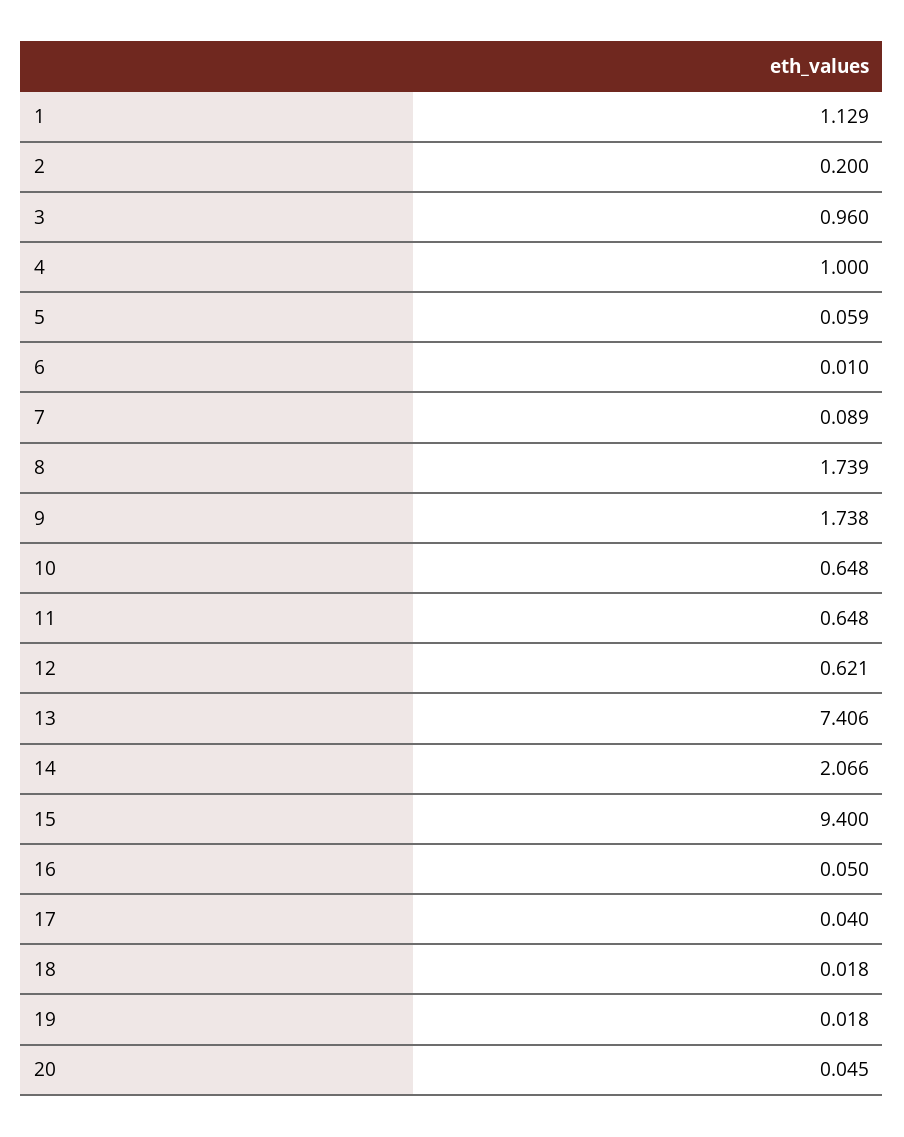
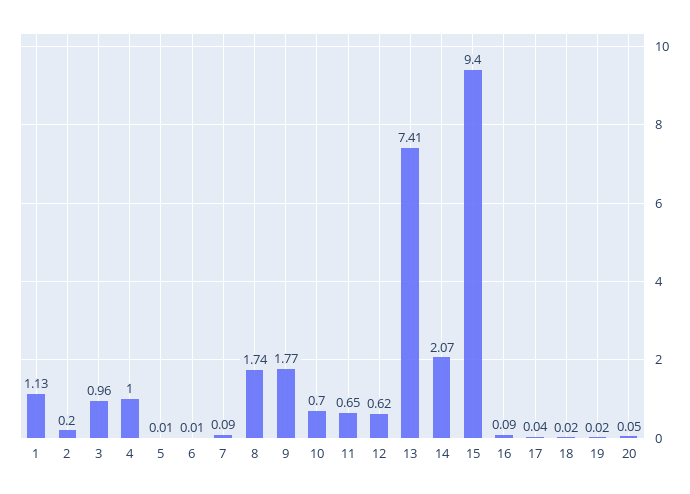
  {
    "1": 1.129,
    "2": 0.2,
    "3": 0.96,
    "4": 1,
-   "5": 0.059,
+   "5": 0.01,
    "6": 0.01,
    "7": 0.089,
    "8": 1.739,
-   "9": 1.738,
+   "9": 1.77,
-   "10": 0.648,
+   "10": 0.7,
    "11": 0.648,
    "12": 0.621,
    "13": 7.406,
    "14": 2.066,
    "15": 9.4,
-   "16": 0.05,
+   "16": 0.09,
    "17": 0.04,
    "18": 0.018,
    "19": 0.018,
    "20": 0.045
  }

